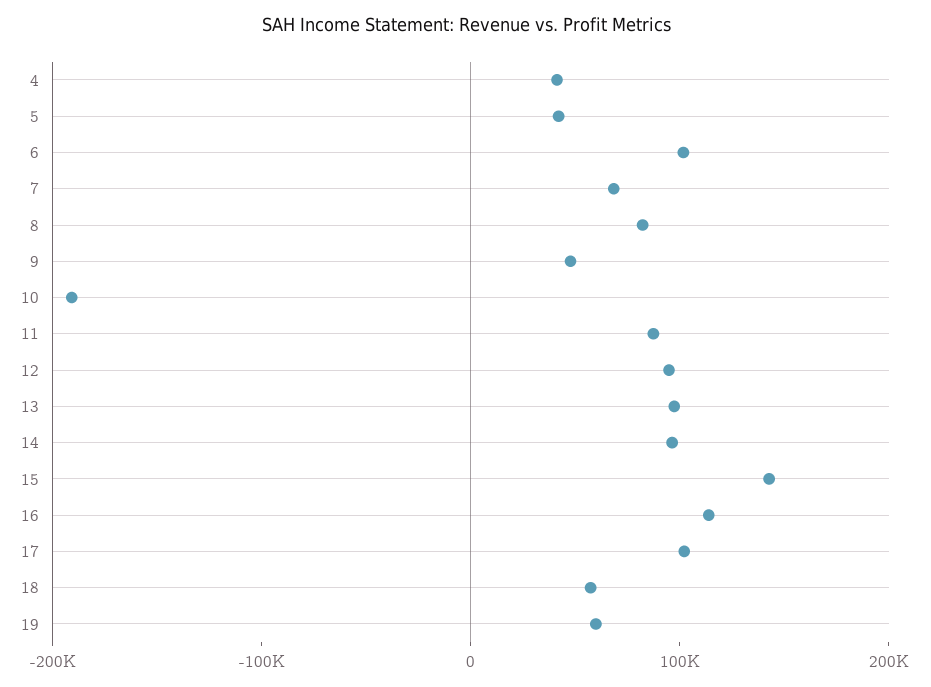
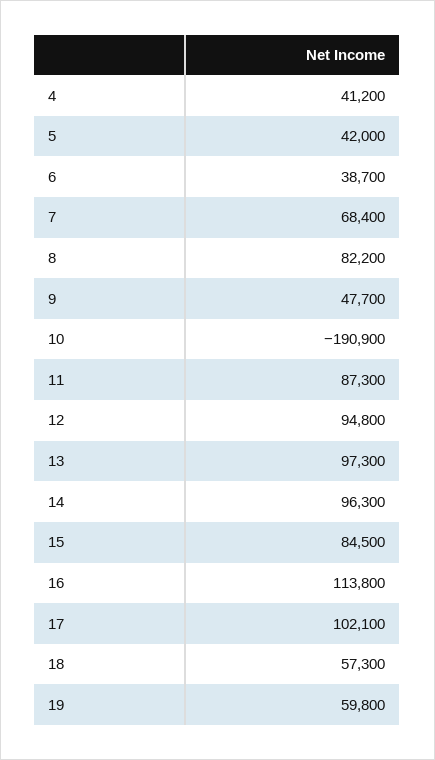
  {
    "4": 41200,
    "5": 42000,
-   "6": 100000,
+   "6": 38700,
    "7": 68400,
    "8": 82200,
    "9": 47700,
    "10": -190900,
    "11": 87300,
    "12": 94800,
    "13": 97300,
    "14": 96300,
-   "15": 140000,
+   "15": 84500,
    "16": 113800,
    "17": 102100,
    "18": 57300,
    "19": 59800
  }

